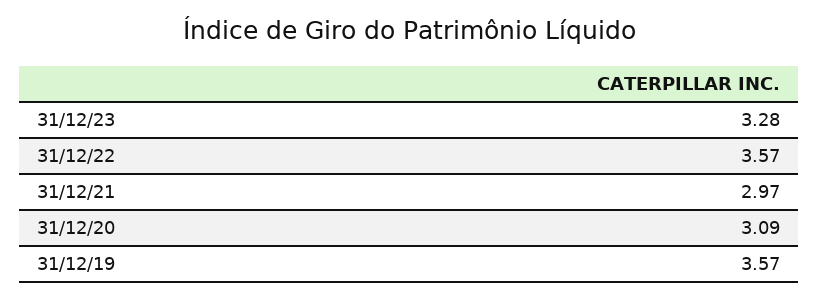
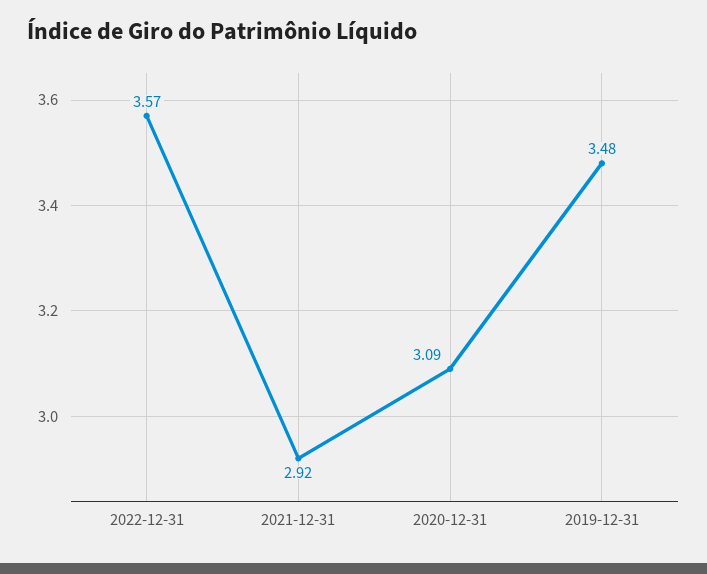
  {
-   "31/12/23": 3.28,
    "31/12/22": 3.57,
-   "31/12/21": 2.97,
+   "31/12/21": 2.92,
    "31/12/20": 3.09,
-   "31/12/19": 3.57
+   "31/12/19": 3.48
  }

